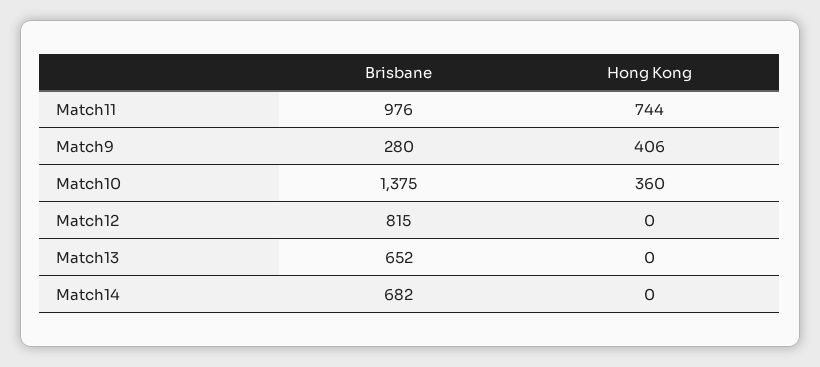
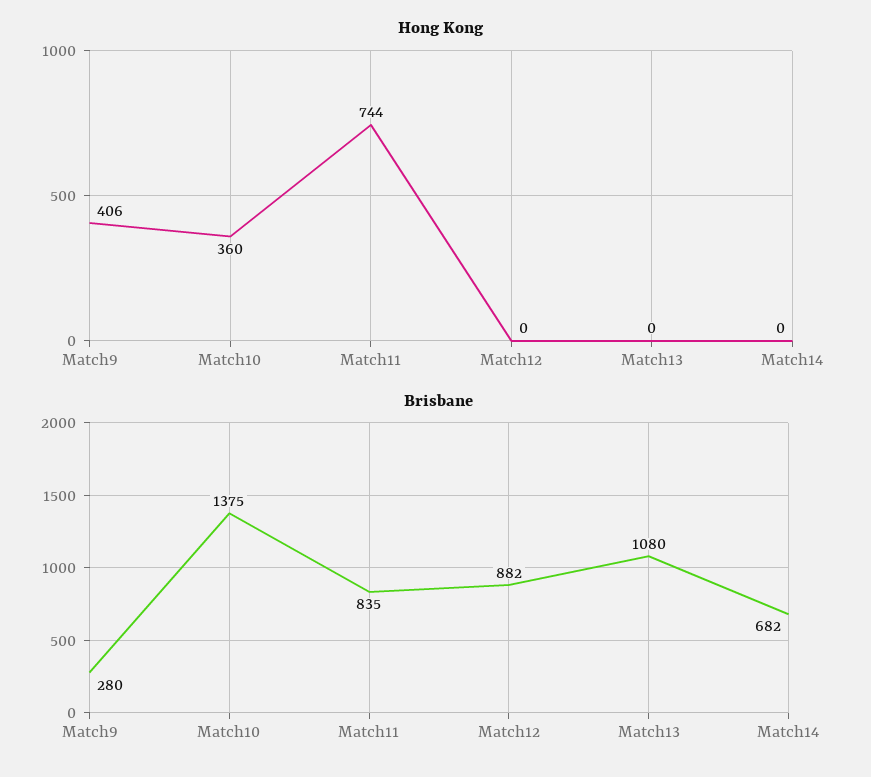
  {
    "Brisbane": {
-     "Match11": 976,
+     "Match11": 835,
      "Match9": 280,
      "Match10": 1375,
-     "Match12": 815,
+     "Match12": 882,
-     "Match13": 652,
+     "Match13": 1080,
      "Match14": 682
    },
    "Hong Kong": {
      "Match11": 744,
      "Match9": 406,
      "Match10": 360,
      "Match12": 0,
      "Match13": 0,
      "Match14": 0
    }
  }

